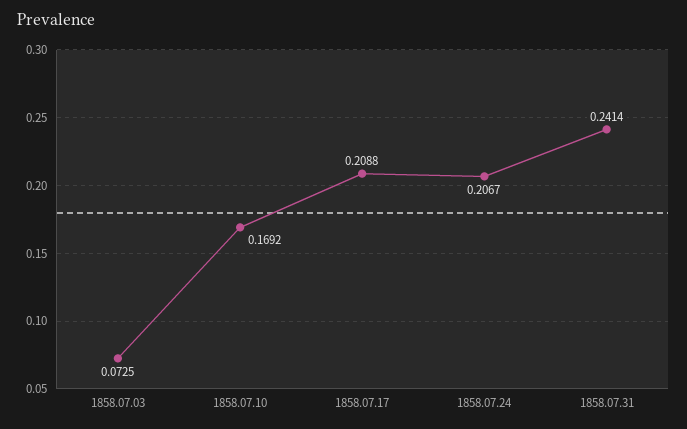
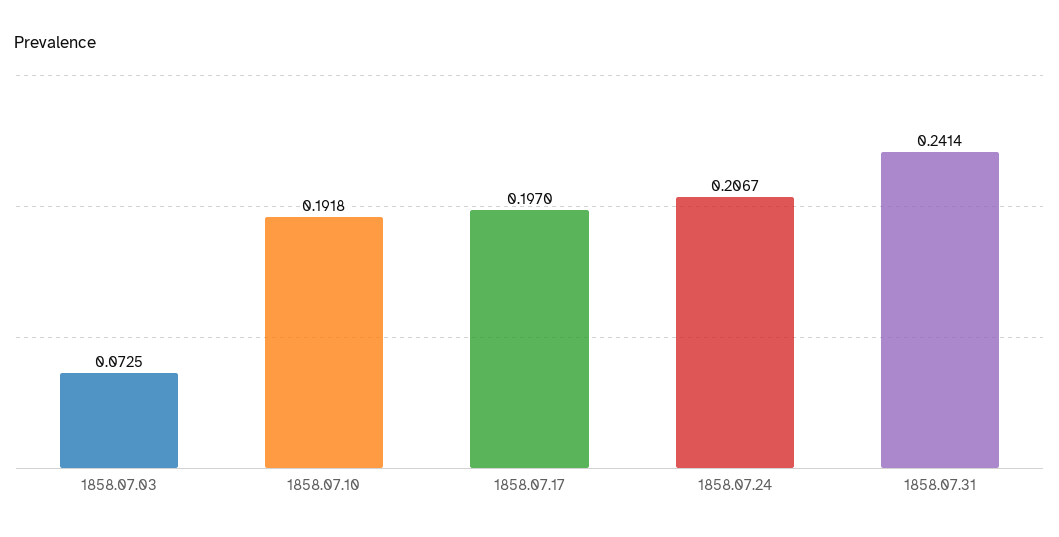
  {
    "1858.07.03": 0.0725,
-   "1858.07.10": 0.1692,
+   "1858.07.10": 0.1918,
-   "1858.07.17": 0.2088,
+   "1858.07.17": 0.197,
    "1858.07.24": 0.2067,
    "1858.07.31": 0.2414
  }

